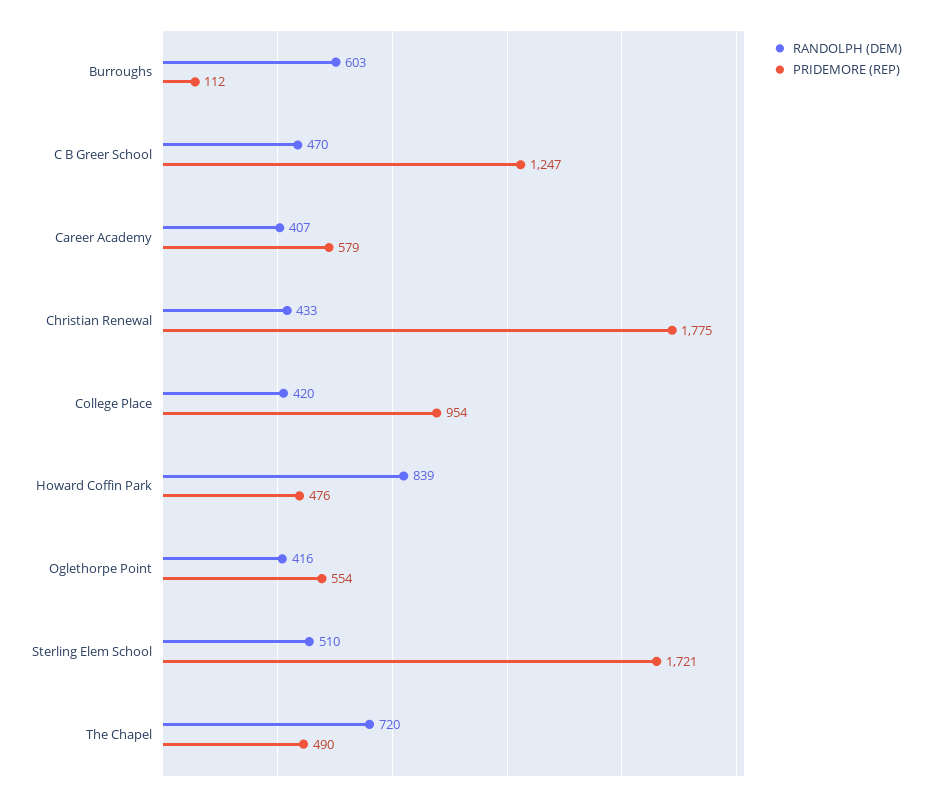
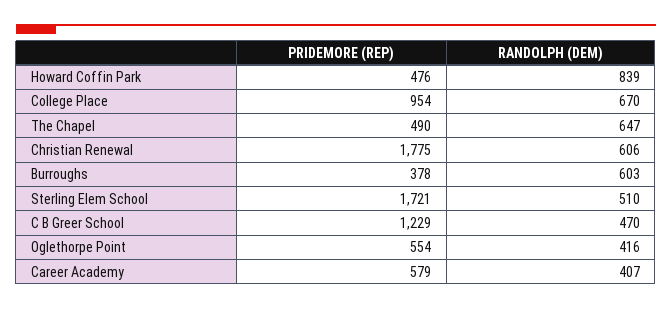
  {
    "RANDOLPH (DEM)": {
      "Burroughs": 603,
      "C B Greer School": 470,
      "Career Academy": 407,
-     "Christian Renewal": 433,
+     "Christian Renewal": 606,
-     "College Place": 420,
+     "College Place": 670,
      "Howard Coffin Park": 839,
      "Oglethorpe Point": 416,
      "Sterling Elem School": 510,
-     "The Chapel": 720
+     "The Chapel": 647
    },
    "PRIDEMORE (REP)": {
-     "Burroughs": 112,
+     "Burroughs": 378,
-     "C B Greer School": 1247,
+     "C B Greer School": 1229,
      "Career Academy": 579,
      "Christian Renewal": 1775,
      "College Place": 954,
      "Howard Coffin Park": 476,
      "Oglethorpe Point": 554,
      "Sterling Elem School": 1721,
      "The Chapel": 490
    }
  }

